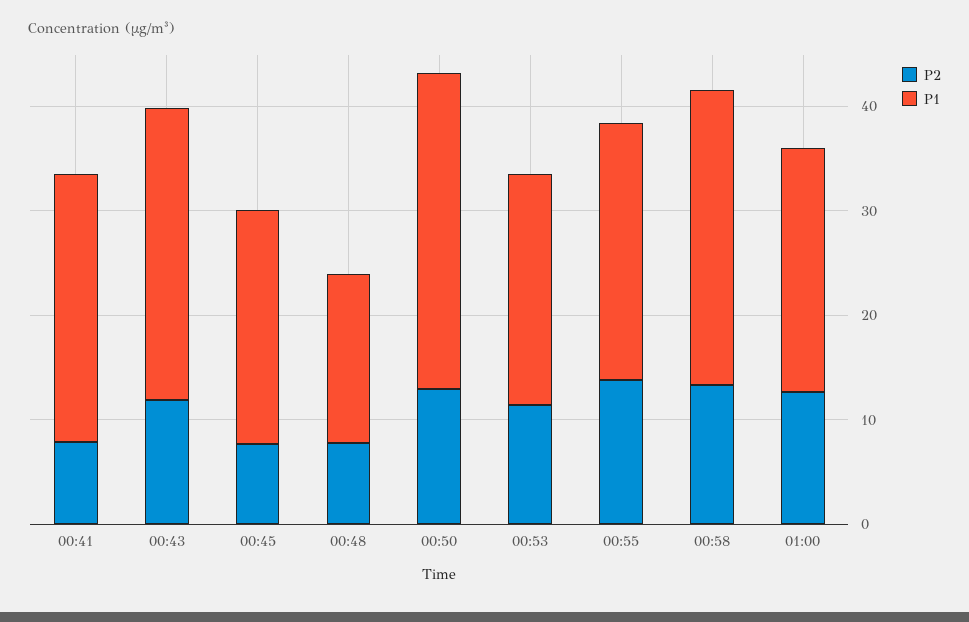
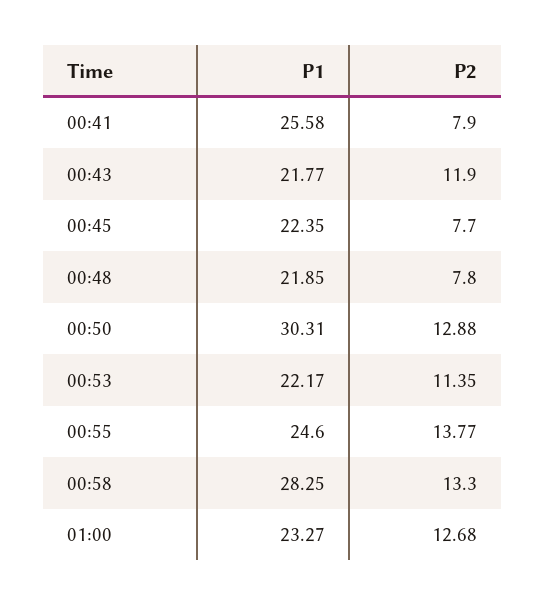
  {
    "P2": {
      "00:41": 7.9,
      "00:43": 11.9,
      "00:45": 7.7,
      "00:48": 7.8,
      "00:50": 12.88,
      "00:53": 11.35,
      "00:55": 13.77,
      "00:58": 13.3,
      "01:00": 12.68
    },
    "P1": {
      "00:41": 25.58,
-     "00:43": 28,
+     "00:43": 21.77,
      "00:45": 22.35,
-     "00:48": 16,
+     "00:48": 21.85,
      "00:50": 30.31,
      "00:53": 22.17,
      "00:55": 24.6,
      "00:58": 28.25,
      "01:00": 23.27
    }
  }

